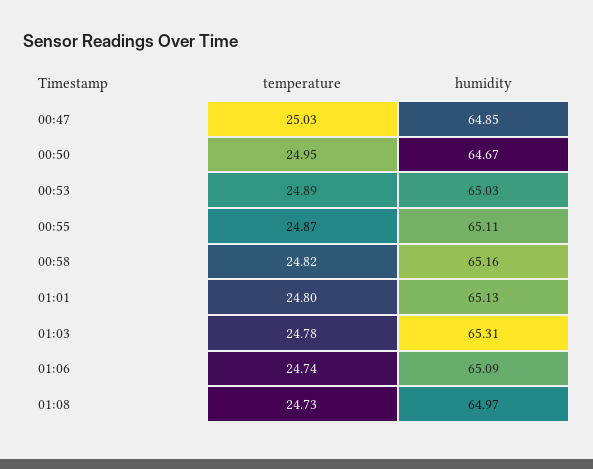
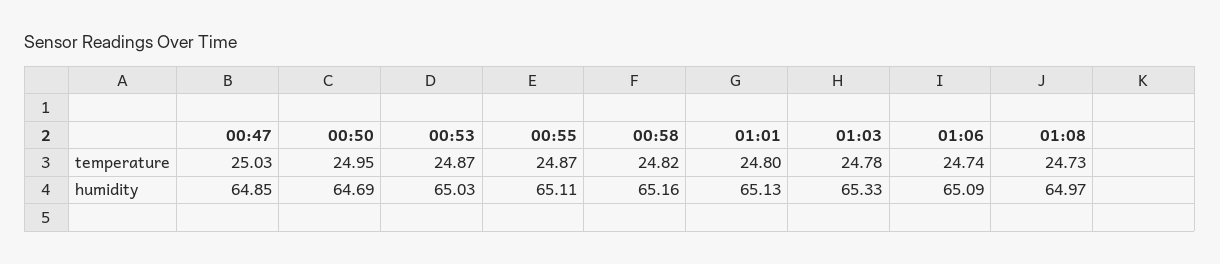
  {
    "temperature": {
      "00:47": 25.03,
      "00:50": 24.95,
-     "00:53": 24.89,
+     "00:53": 24.87,
      "00:55": 24.87,
      "00:58": 24.82,
      "01:01": 24.8,
      "01:03": 24.78,
      "01:06": 24.74,
      "01:08": 24.73
    },
    "humidity": {
      "00:47": 64.85,
-     "00:50": 64.67,
+     "00:50": 64.69,
      "00:53": 65.03,
      "00:55": 65.11,
      "00:58": 65.16,
      "01:01": 65.13,
-     "01:03": 65.31,
+     "01:03": 65.33,
      "01:06": 65.09,
      "01:08": 64.97
    }
  }

